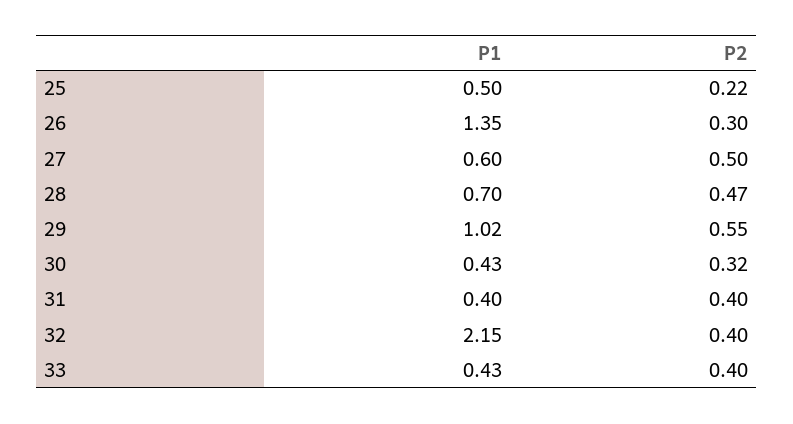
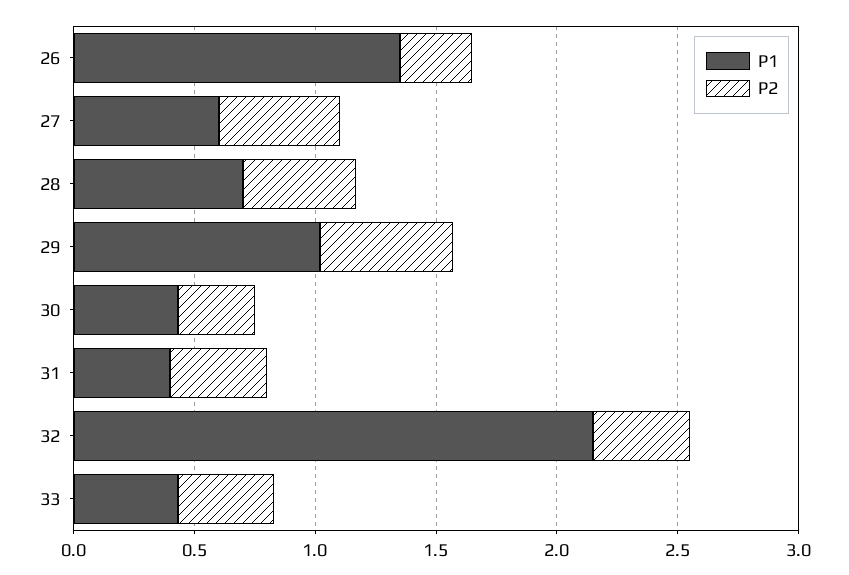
  {
    "P1": {
-     "25": 0.5,
      "26": 1.35,
      "27": 0.6,
      "28": 0.7,
      "29": 1.02,
      "30": 0.43,
      "31": 0.4,
      "32": 2.15,
      "33": 0.43
    },
    "P2": {
-     "25": 0.22,
      "26": 0.3,
      "27": 0.5,
      "28": 0.47,
      "29": 0.55,
      "30": 0.32,
      "31": 0.4,
      "32": 0.4,
      "33": 0.4
    }
  }

